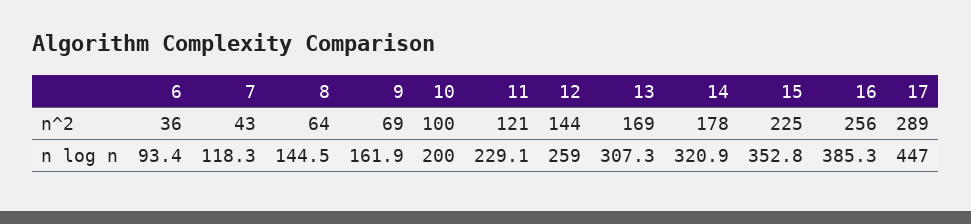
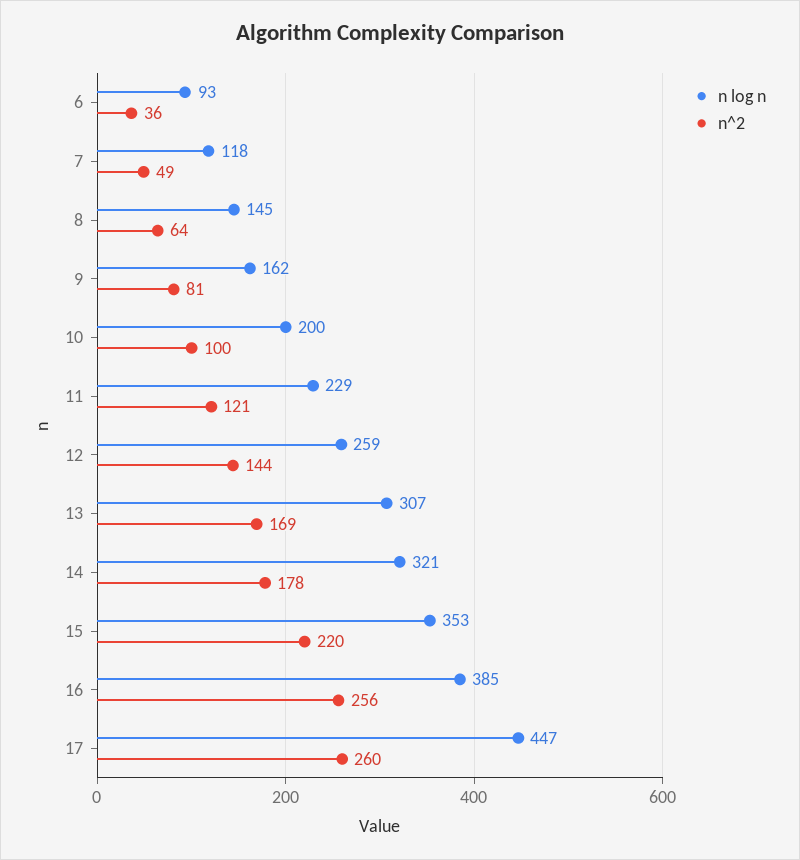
  {
    "n^2": {
      "6": 36,
-     "7": 43,
+     "7": 49,
      "8": 64,
-     "9": 69,
+     "9": 81,
      "10": 100,
      "11": 121,
      "12": 144,
      "13": 169,
      "14": 178,
-     "15": 225,
+     "15": 220,
      "16": 256,
-     "17": 289
+     "17": 260
    },
    "n log n": {
      "6": 93.4,
      "7": 118.3,
      "8": 144.5,
      "9": 161.9,
      "10": 200,
      "11": 229.1,
      "12": 259,
      "13": 307.3,
      "14": 320.9,
      "15": 352.8,
      "16": 385.3,
      "17": 447
    }
  }

